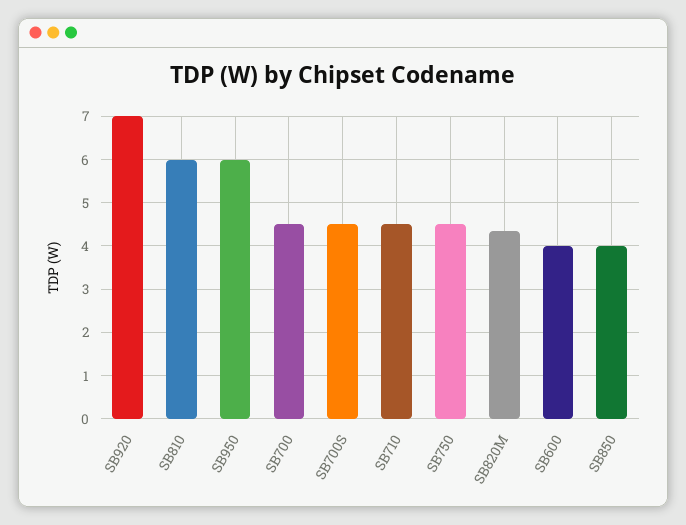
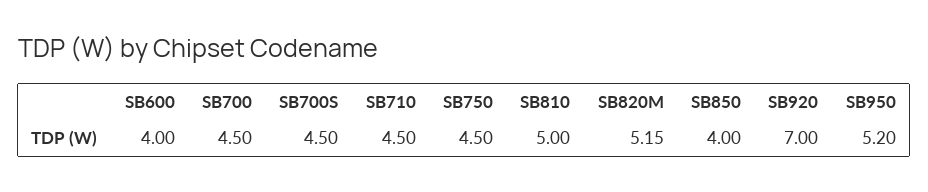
  {
    "SB920": 7,
-   "SB810": 6,
+   "SB810": 5,
-   "SB950": 6,
+   "SB950": 5.2,
    "SB700": 4.5,
    "SB700S": 4.5,
    "SB710": 4.5,
    "SB750": 4.5,
-   "SB820M": 4.4,
+   "SB820M": 5.15,
    "SB600": 4,
    "SB850": 4
  }

